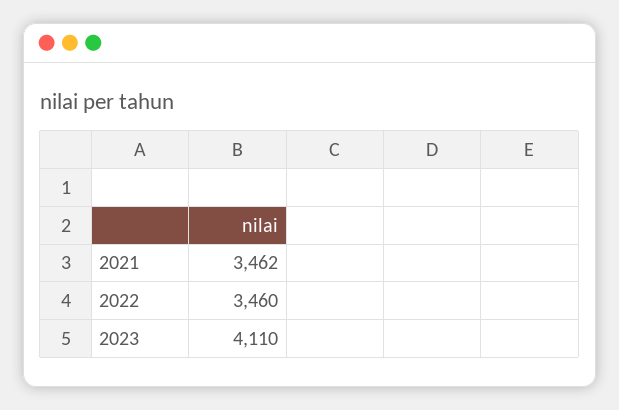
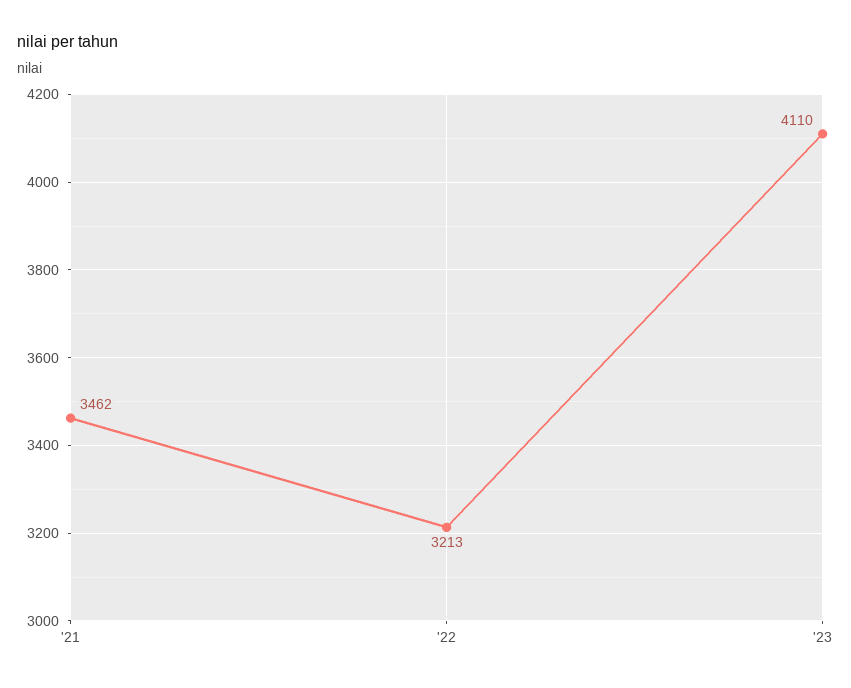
  {
    "2021": 3462,
-   "2022": 3460,
+   "2022": 3213,
    "2023": 4110
  }

